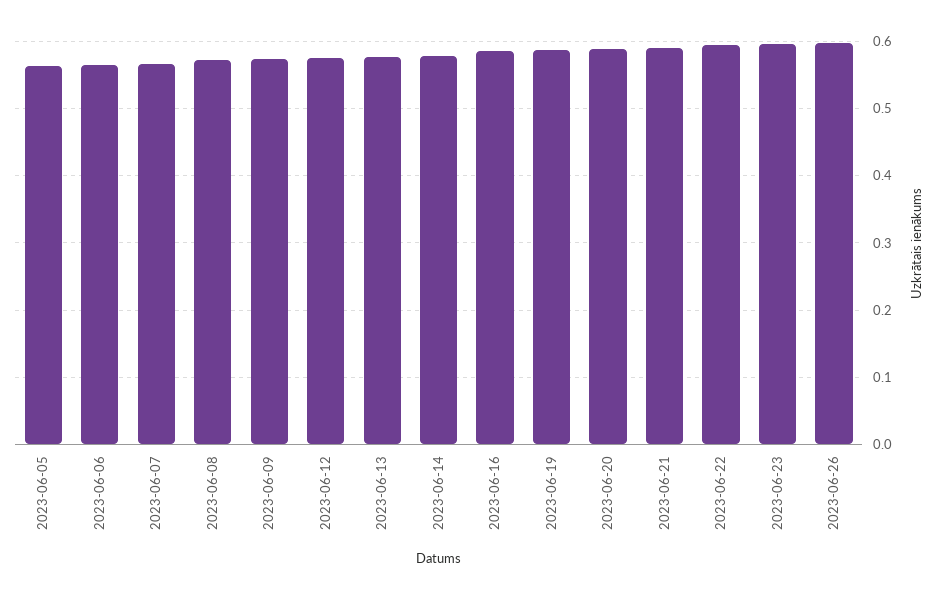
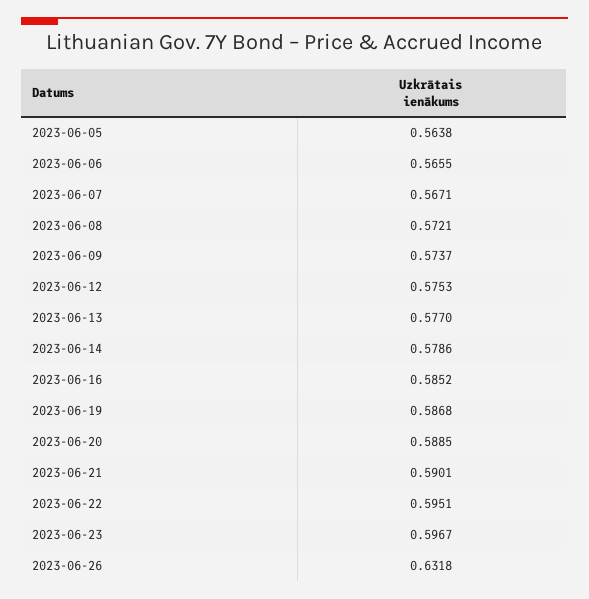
  {
    "2023-06-05": 0.5638,
    "2023-06-06": 0.5655,
    "2023-06-07": 0.5671,
    "2023-06-08": 0.5721,
    "2023-06-09": 0.5737,
    "2023-06-12": 0.5753,
    "2023-06-13": 0.577,
    "2023-06-14": 0.5786,
    "2023-06-16": 0.5852,
    "2023-06-19": 0.5868,
    "2023-06-20": 0.5885,
    "2023-06-21": 0.5901,
    "2023-06-22": 0.5951,
    "2023-06-23": 0.5967,
-   "2023-06-26": 0.6
+   "2023-06-26": 0.6318
  }

